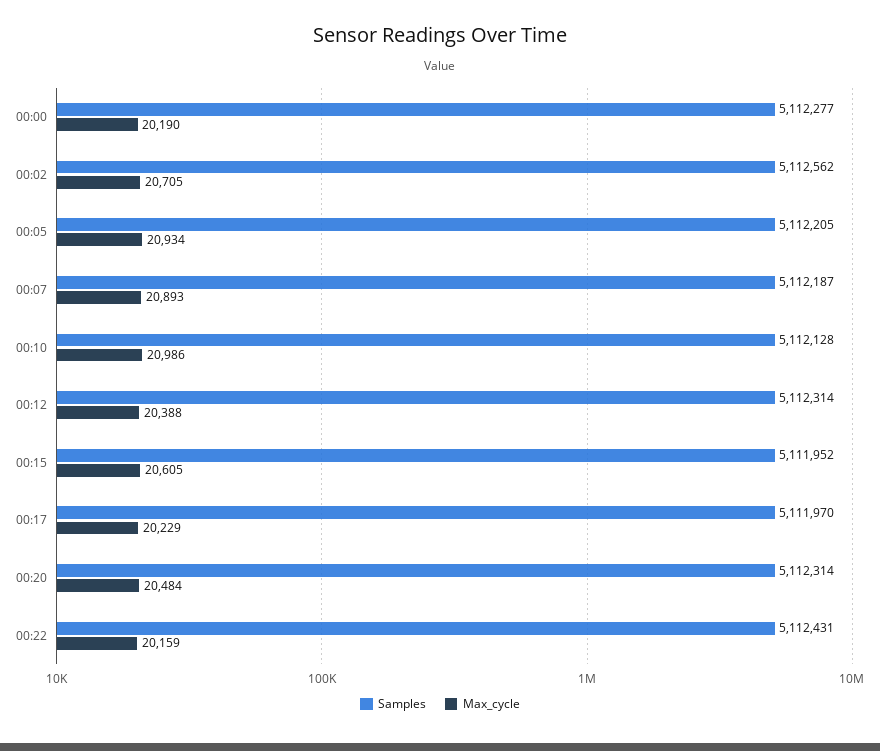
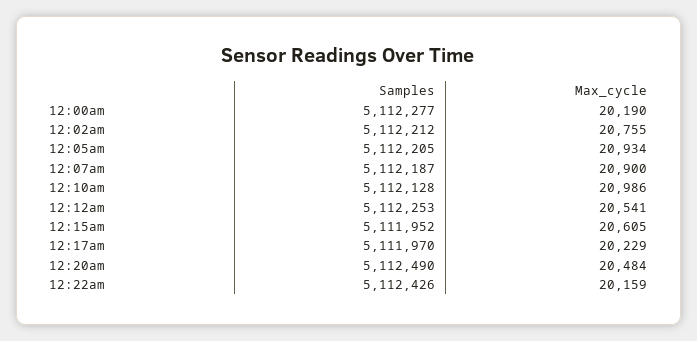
  {
    "Samples": {
      "00:00": 5112277,
-     "00:02": 5112562,
+     "00:02": 5112212,
      "00:05": 5112205,
      "00:07": 5112187,
      "00:10": 5112128,
-     "00:12": 5112314,
+     "00:12": 5112253,
      "00:15": 5111952,
      "00:17": 5111970,
-     "00:20": 5112314,
+     "00:20": 5112490,
-     "00:22": 5112431
+     "00:22": 5112426
    },
    "Max_cycle": {
      "00:00": 20190,
-     "00:02": 20705,
+     "00:02": 20755,
      "00:05": 20934,
-     "00:07": 20893,
+     "00:07": 20900,
      "00:10": 20986,
-     "00:12": 20388,
+     "00:12": 20541,
      "00:15": 20605,
      "00:17": 20229,
      "00:20": 20484,
      "00:22": 20159
    }
  }

